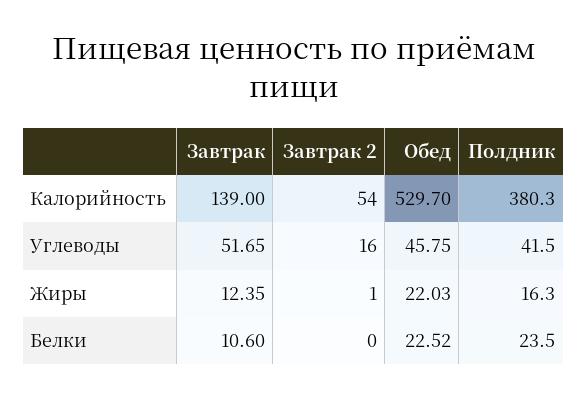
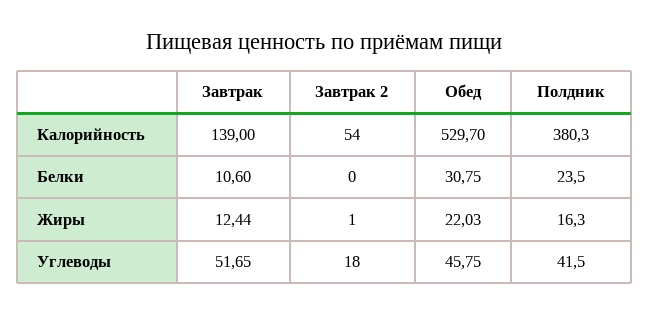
  {
    "Завтрак": {
      "Калорийность": 139,
      "Углеводы": 51.65,
-     "Жиры": 12.35,
+     "Жиры": 12.44,
      "Белки": 10.6
    },
    "Завтрак 2": {
      "Калорийность": 54,
-     "Углеводы": 16,
+     "Углеводы": 18,
      "Жиры": 1,
      "Белки": 0
    },
    "Обед": {
      "Калорийность": 529.7,
      "Углеводы": 45.75,
      "Жиры": 22.03,
-     "Белки": 22.52
+     "Белки": 30.75
    },
    "Полдник": {
      "Калорийность": 380.3,
      "Углеводы": 41.5,
      "Жиры": 16.3,
      "Белки": 23.5
    }
  }

